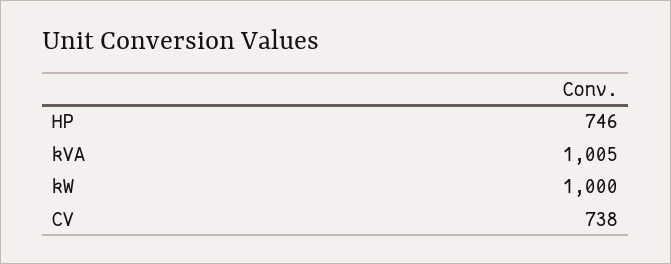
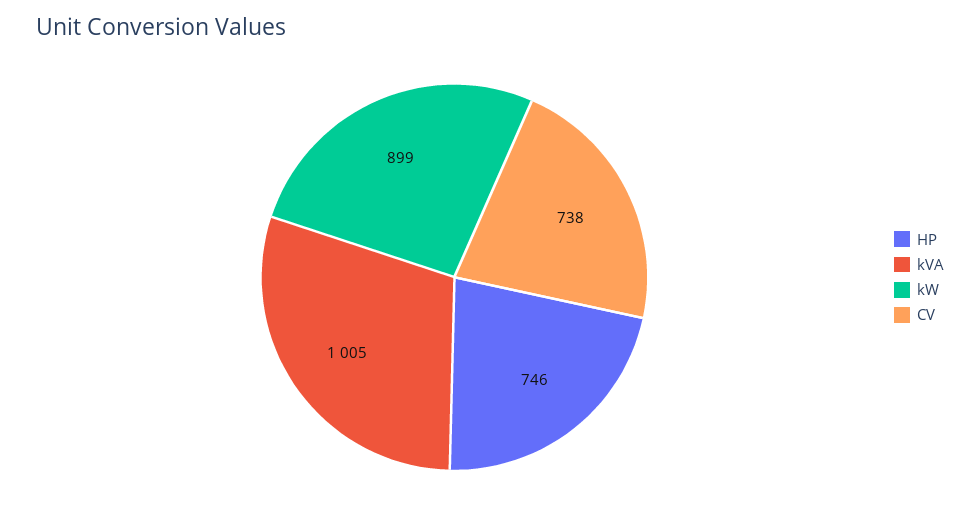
  {
    "HP": 746,
    "kVA": 1005,
-   "kW": 1000,
+   "kW": 899,
    "CV": 738
  }

